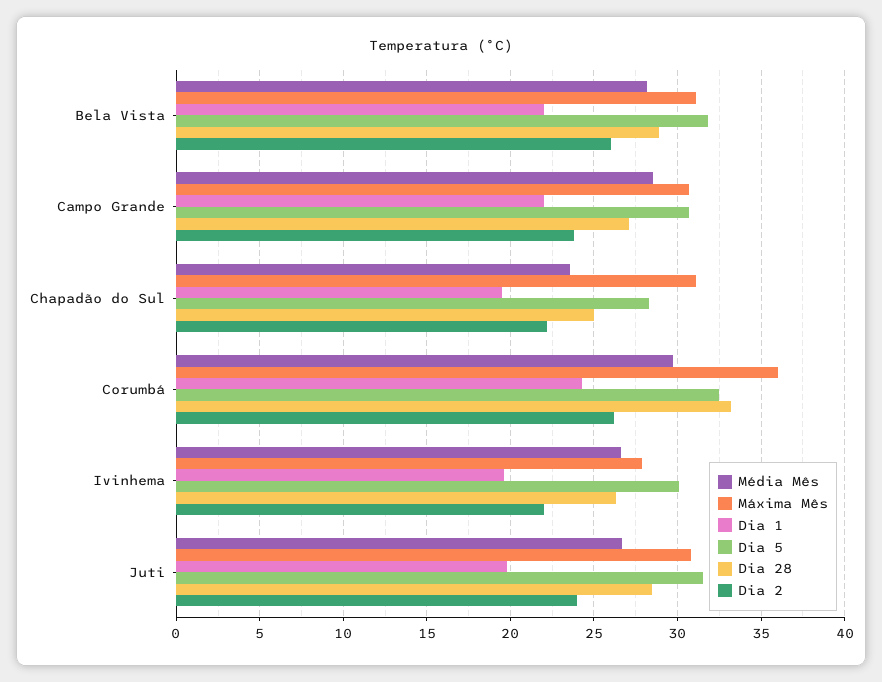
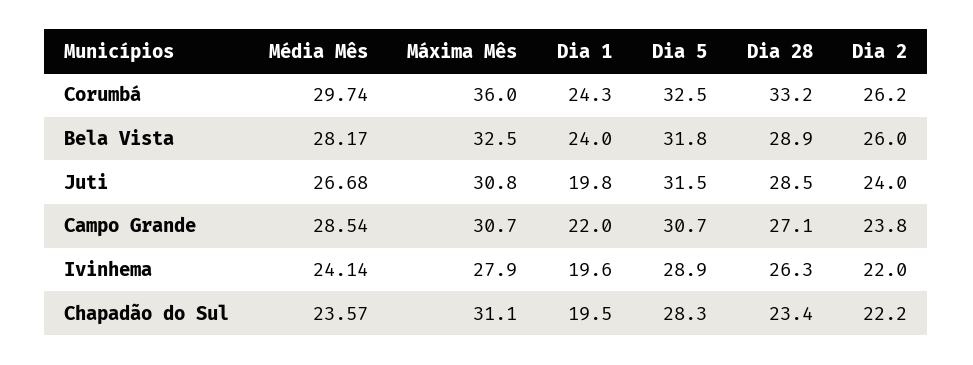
  {
    "Média Mês": {
      "Bela Vista": 28.17,
      "Campo Grande": 28.54,
      "Chapadão do Sul": 23.57,
      "Corumbá": 29.74,
-     "Ivinhema": 26.5,
+     "Ivinhema": 24.14,
      "Juti": 26.68
    },
    "Máxima Mês": {
-     "Bela Vista": 31,
+     "Bela Vista": 32.5,
      "Campo Grande": 30.7,
      "Chapadão do Sul": 31.1,
      "Corumbá": 36,
      "Ivinhema": 27.9,
      "Juti": 30.8
    },
    "Dia 1": {
-     "Bela Vista": 22,
+     "Bela Vista": 24,
      "Campo Grande": 22,
      "Chapadão do Sul": 19.5,
      "Corumbá": 24.3,
      "Ivinhema": 19.6,
      "Juti": 19.8
    },
    "Dia 5": {
      "Bela Vista": 31.8,
      "Campo Grande": 30.7,
      "Chapadão do Sul": 28.3,
      "Corumbá": 32.5,
-     "Ivinhema": 30,
+     "Ivinhema": 28.9,
      "Juti": 31.5
    },
    "Dia 28": {
      "Bela Vista": 28.9,
      "Campo Grande": 27.1,
-     "Chapadão do Sul": 25,
+     "Chapadão do Sul": 23.4,
      "Corumbá": 33.2,
      "Ivinhema": 26.3,
      "Juti": 28.5
    },
    "Dia 2": {
      "Bela Vista": 26,
      "Campo Grande": 23.8,
      "Chapadão do Sul": 22.2,
      "Corumbá": 26.2,
      "Ivinhema": 22,
      "Juti": 24
    }
  }

